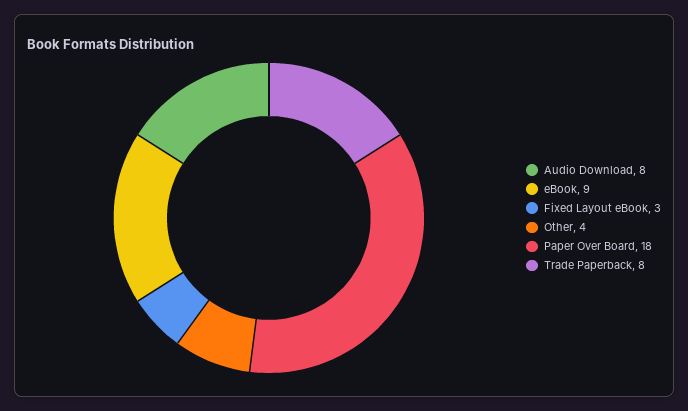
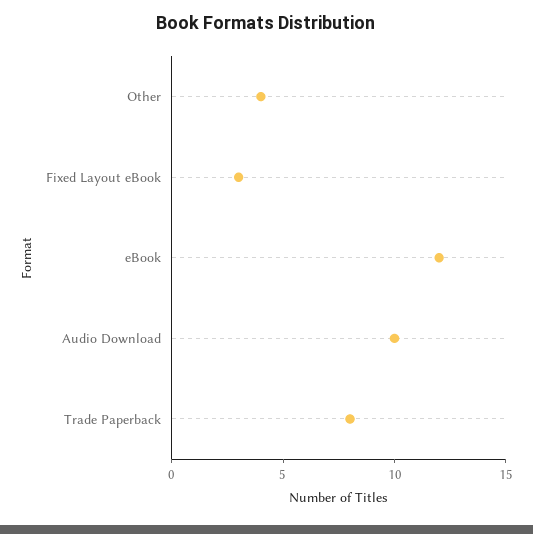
  {
-   "Audio Download": 8,
+   "Audio Download": 10,
-   "eBook": 9,
+   "eBook": 12,
    "Fixed Layout eBook": 3,
    "Other": 4,
-   "Paper Over Board": 18,
    "Trade Paperback": 8
  }

